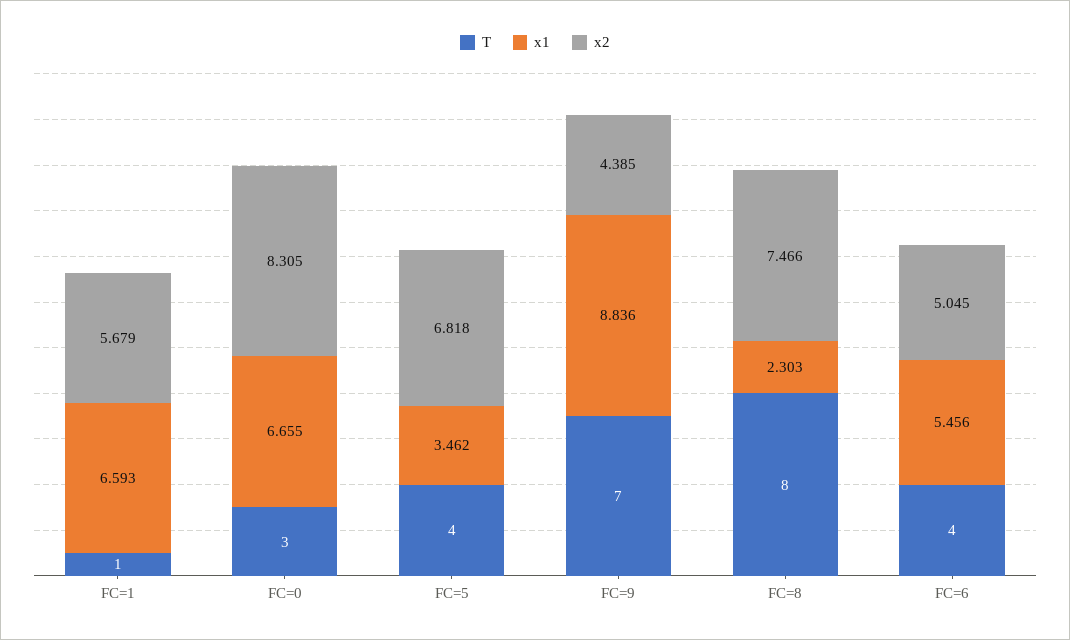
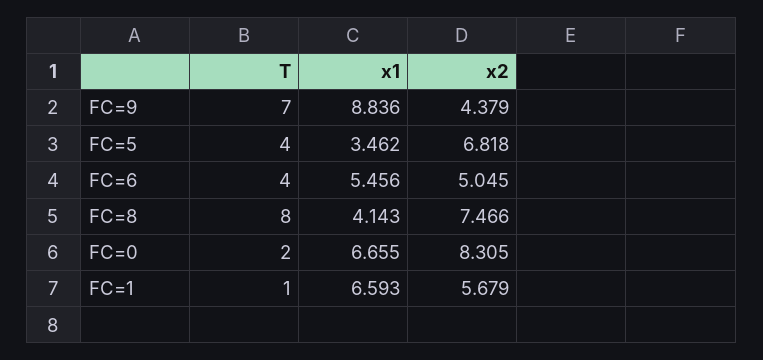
  {
    "T": {
      "FC=1": 1,
-     "FC=0": 3,
+     "FC=0": 2,
      "FC=5": 4,
      "FC=9": 7,
      "FC=8": 8,
      "FC=6": 4
    },
    "x1": {
      "FC=1": 6.593,
      "FC=0": 6.655,
      "FC=5": 3.462,
      "FC=9": 8.836,
-     "FC=8": 2.303,
+     "FC=8": 4.143,
      "FC=6": 5.456
    },
    "x2": {
      "FC=1": 5.679,
      "FC=0": 8.305,
      "FC=5": 6.818,
-     "FC=9": 4.385,
+     "FC=9": 4.379,
      "FC=8": 7.466,
      "FC=6": 5.045
    }
  }

